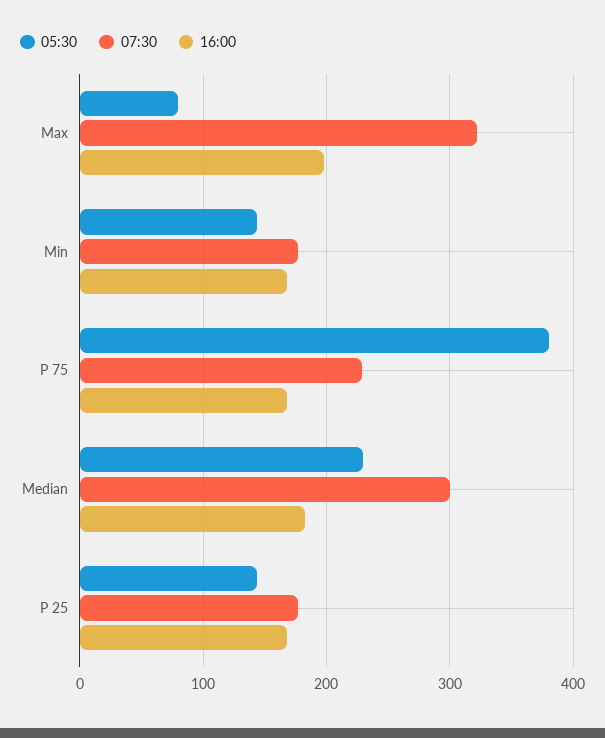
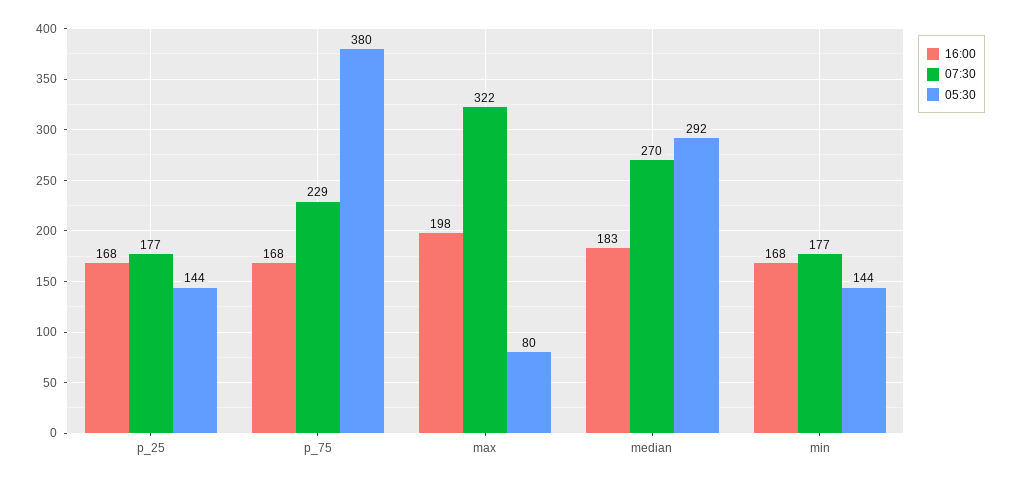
  {
    "05:30": {
      "Max": 80,
      "Min": 144,
      "P 75": 380,
-     "Median": 230,
+     "Median": 292,
      "P 25": 144
    },
    "07:30": {
      "Max": 322,
      "Min": 177,
      "P 75": 229,
-     "Median": 300,
+     "Median": 270,
      "P 25": 177
    },
    "16:00": {
      "Max": 198,
      "Min": 168,
      "P 75": 168,
      "Median": 183,
      "P 25": 168
    }
  }

